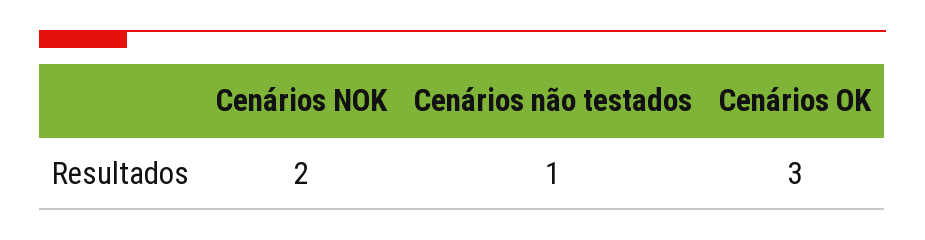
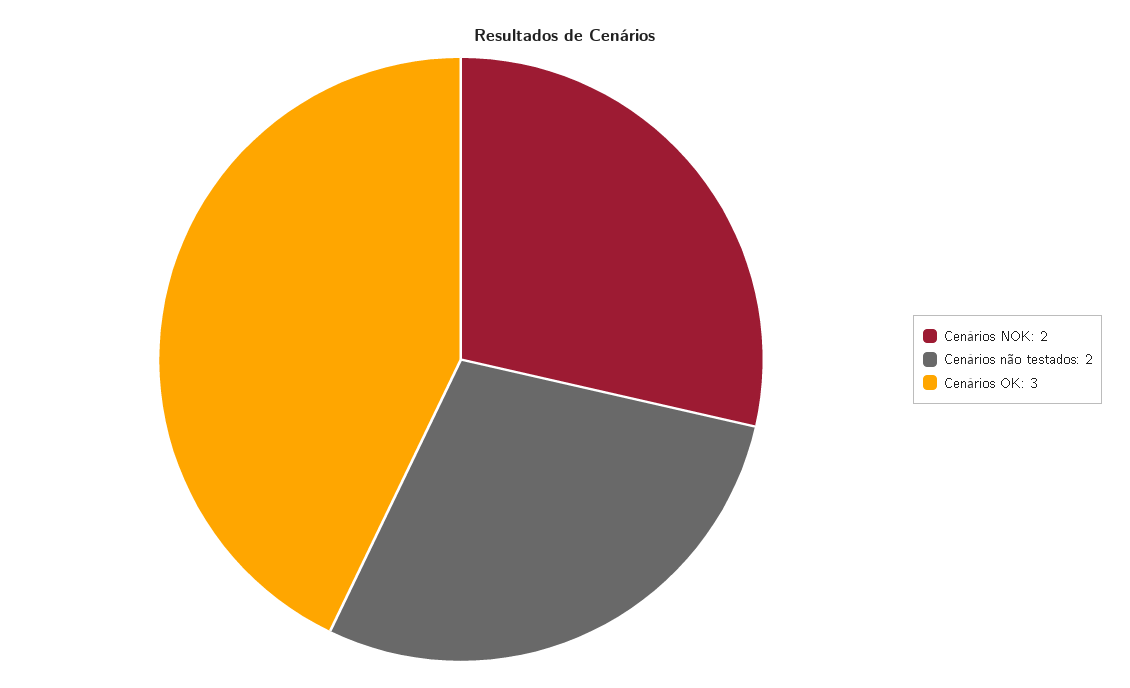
  {
    "Cenários NOK": 2,
-   "Cenários não testados": 1,
+   "Cenários não testados": 2,
    "Cenários OK": 3
  }

